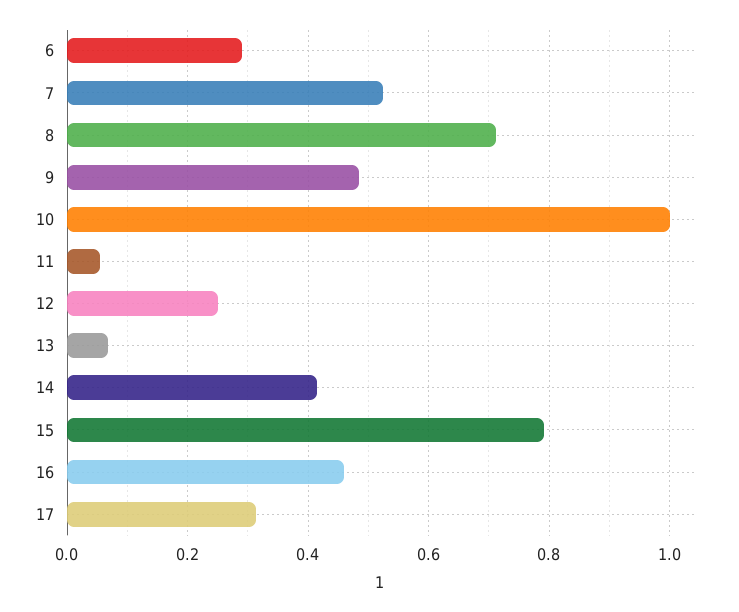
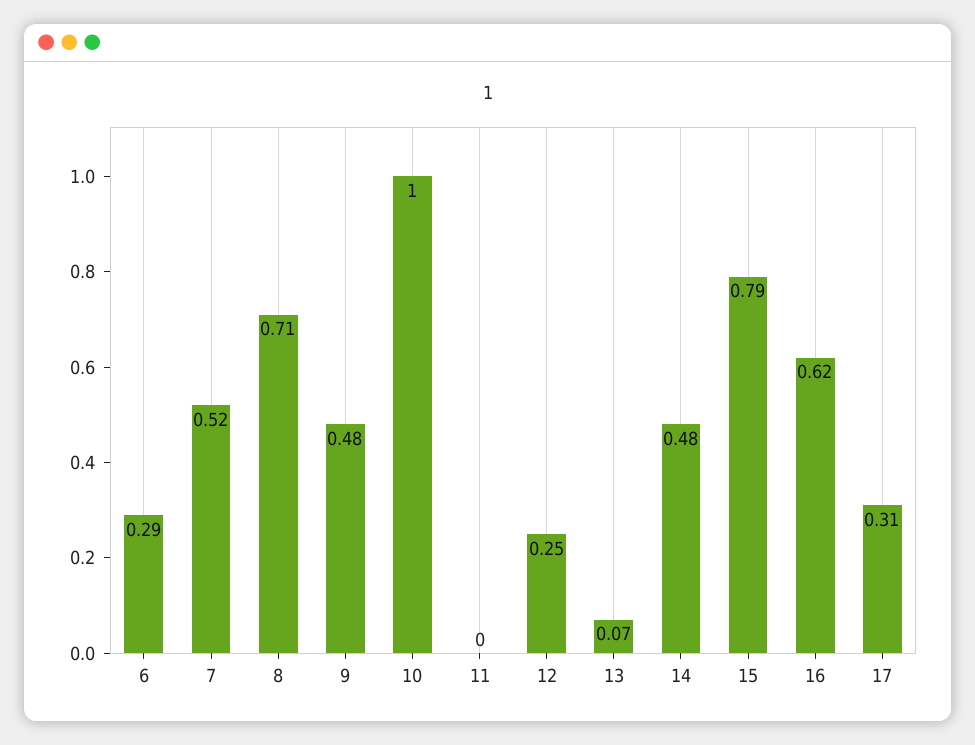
  {
    "6": 0.29,
    "7": 0.52,
    "8": 0.71,
    "9": 0.48,
    "10": 1,
-   "11": 0.06,
+   "11": 0,
    "12": 0.25,
    "13": 0.07,
-   "14": 0.42,
+   "14": 0.48,
    "15": 0.79,
-   "16": 0.46,
+   "16": 0.62,
    "17": 0.31
  }

